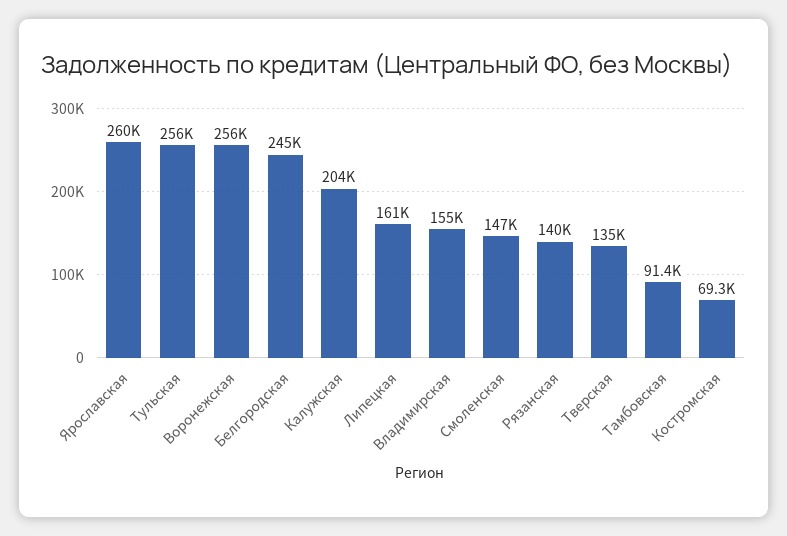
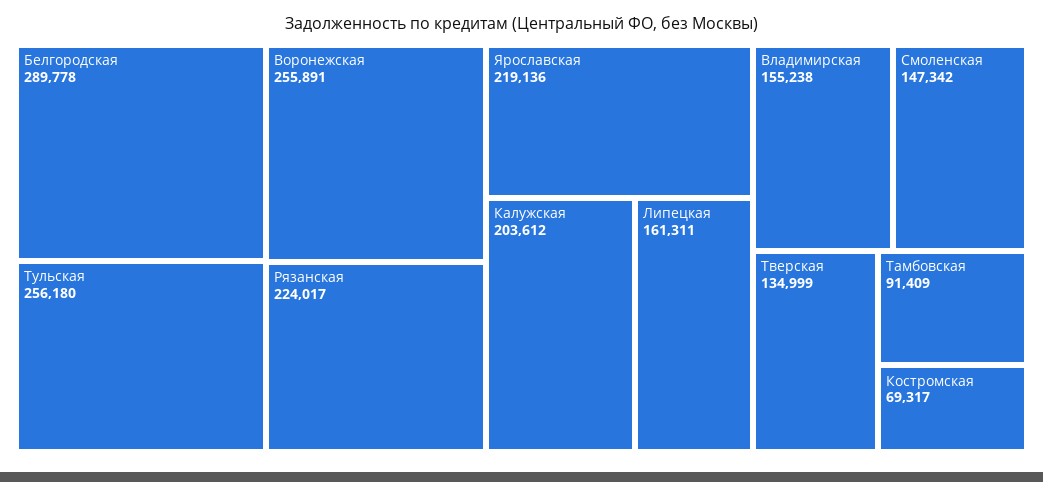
  {
-   "Ярославская": 260000,
+   "Ярославская": 219136,
    "Тульская": 256180,
    "Воронежская": 255891,
-   "Белгородская": 245000,
+   "Белгородская": 289778,
    "Калужская": 203612,
    "Липецкая": 161311,
    "Владимирская": 155238,
    "Смоленская": 147342,
-   "Рязанская": 140000,
+   "Рязанская": 224017,
    "Тверская": 134999,
    "Тамбовская": 91409,
    "Костромская": 69317
  }

